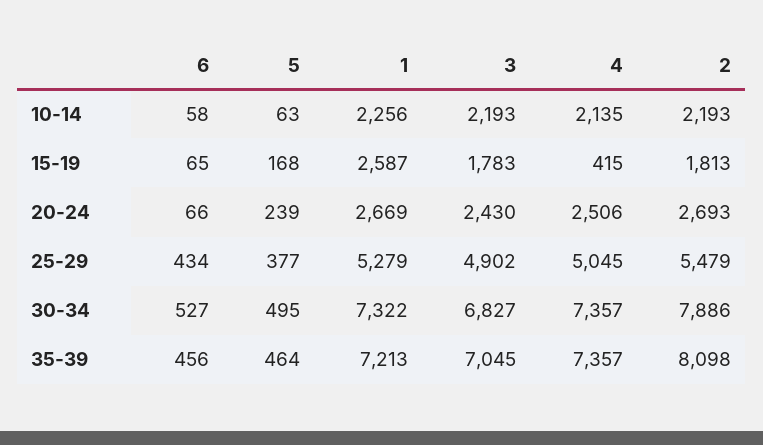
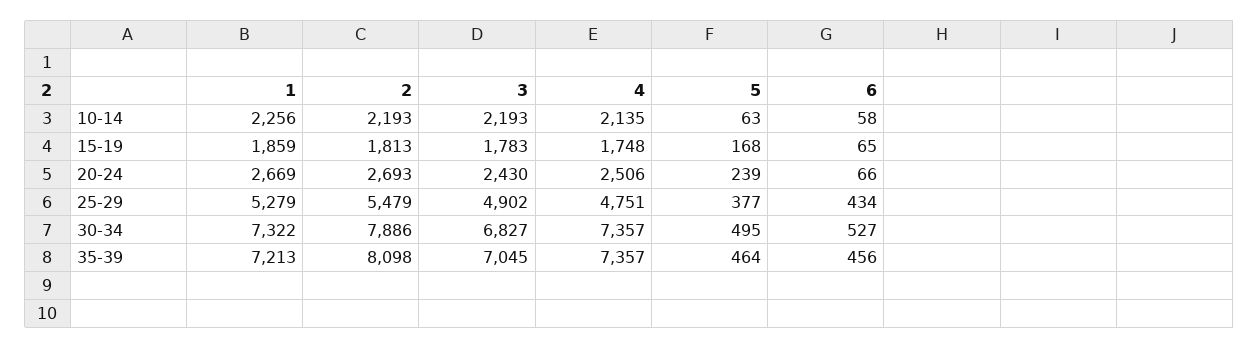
  {
    "6": {
      "10-14": 58,
      "15-19": 65,
      "20-24": 66,
      "25-29": 434,
      "30-34": 527,
      "35-39": 456
    },
    "5": {
      "10-14": 63,
      "15-19": 168,
      "20-24": 239,
      "25-29": 377,
      "30-34": 495,
      "35-39": 464
    },
    "1": {
      "10-14": 2256,
-     "15-19": 2587,
+     "15-19": 1859,
      "20-24": 2669,
      "25-29": 5279,
      "30-34": 7322,
      "35-39": 7213
    },
    "3": {
      "10-14": 2193,
      "15-19": 1783,
      "20-24": 2430,
      "25-29": 4902,
      "30-34": 6827,
      "35-39": 7045
    },
    "4": {
      "10-14": 2135,
-     "15-19": 415,
+     "15-19": 1748,
      "20-24": 2506,
-     "25-29": 5045,
+     "25-29": 4751,
      "30-34": 7357,
      "35-39": 7357
    },
    "2": {
      "10-14": 2193,
      "15-19": 1813,
      "20-24": 2693,
      "25-29": 5479,
      "30-34": 7886,
      "35-39": 8098
    }
  }

